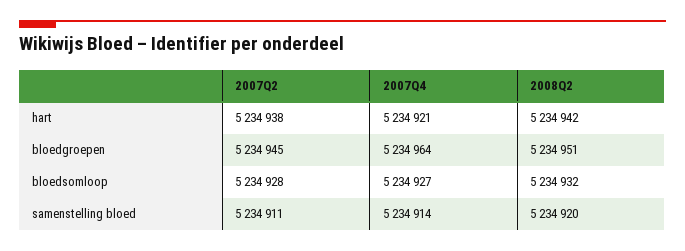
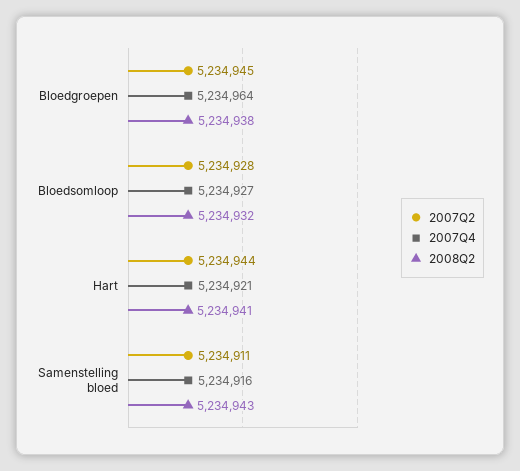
  {
    "2007Q2": {
-     "hart": 5234938,
+     "hart": 5234944,
      "bloedgroepen": 5234945,
      "bloedsomloop": 5234928,
      "samenstelling bloed": 5234911
    },
    "2007Q4": {
      "hart": 5234921,
      "bloedgroepen": 5234964,
      "bloedsomloop": 5234927,
-     "samenstelling bloed": 5234914
+     "samenstelling bloed": 5234916
    },
    "2008Q2": {
-     "hart": 5234942,
+     "hart": 5234941,
-     "bloedgroepen": 5234951,
+     "bloedgroepen": 5234938,
      "bloedsomloop": 5234932,
-     "samenstelling bloed": 5234920
+     "samenstelling bloed": 5234943
    }
  }

